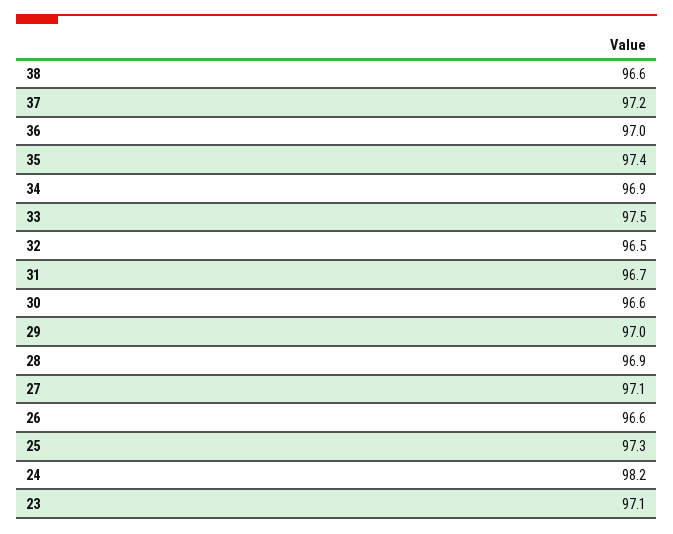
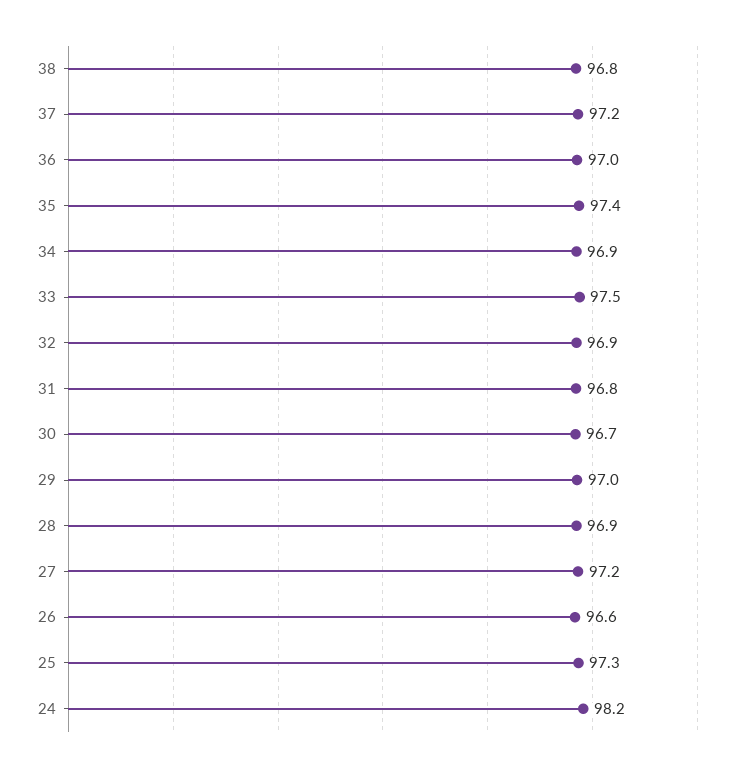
  {
-   "38": 96.6,
+   "38": 96.8,
    "37": 97.2,
    "36": 97,
    "35": 97.4,
    "34": 96.9,
    "33": 97.5,
-   "32": 96.5,
+   "32": 96.9,
-   "31": 96.7,
+   "31": 96.8,
-   "30": 96.6,
+   "30": 96.7,
    "29": 97,
    "28": 96.9,
-   "27": 97.1,
+   "27": 97.2,
    "26": 96.6,
    "25": 97.3,
-   "24": 98.2,
+   "24": 98.2
-   "23": 97.1
  }

